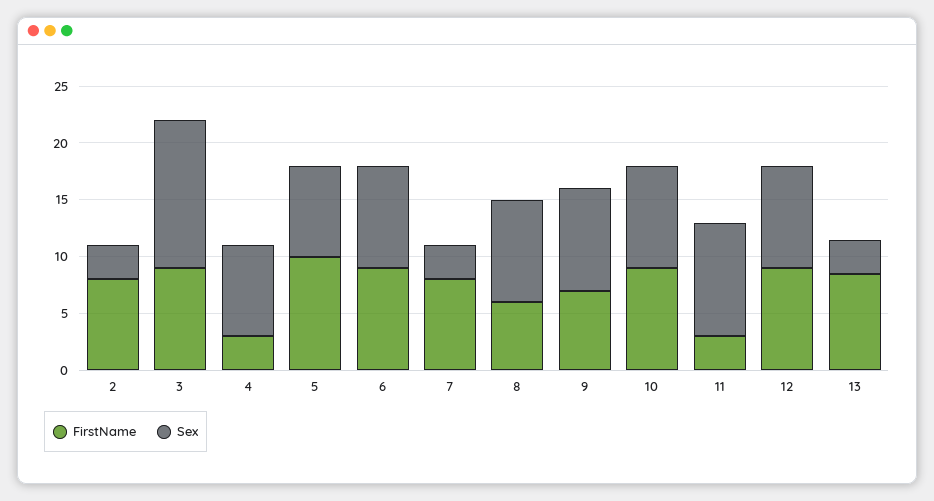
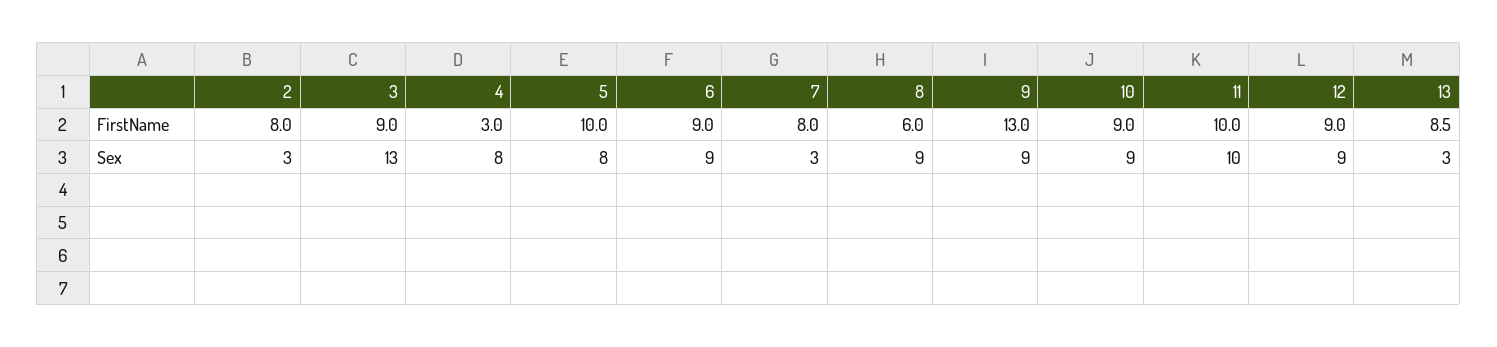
  {
    "FirstName": {
      "2": 8,
      "3": 9,
      "4": 3,
      "5": 10,
      "6": 9,
      "7": 8,
      "8": 6,
-     "9": 7,
+     "9": 13,
      "10": 9,
-     "11": 3,
+     "11": 10,
      "12": 9,
      "13": 8.5
    },
    "Sex": {
      "2": 3,
      "3": 13,
      "4": 8,
      "5": 8,
      "6": 9,
      "7": 3,
      "8": 9,
      "9": 9,
      "10": 9,
      "11": 10,
      "12": 9,
      "13": 3
    }
  }

